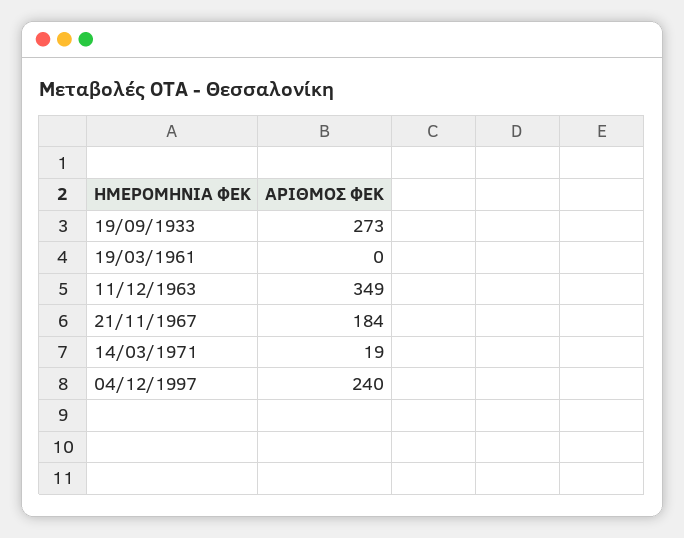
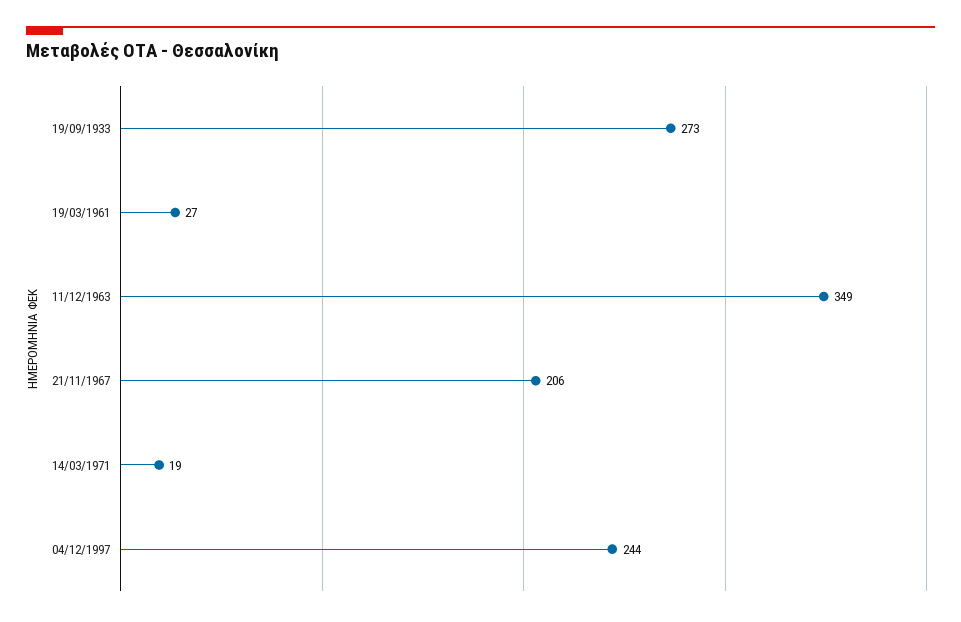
  {
    "19/09/1933": 273,
-   "19/03/1961": 0,
+   "19/03/1961": 27,
    "11/12/1963": 349,
-   "21/11/1967": 184,
+   "21/11/1967": 206,
    "14/03/1971": 19,
-   "04/12/1997": 240
+   "04/12/1997": 244
  }

